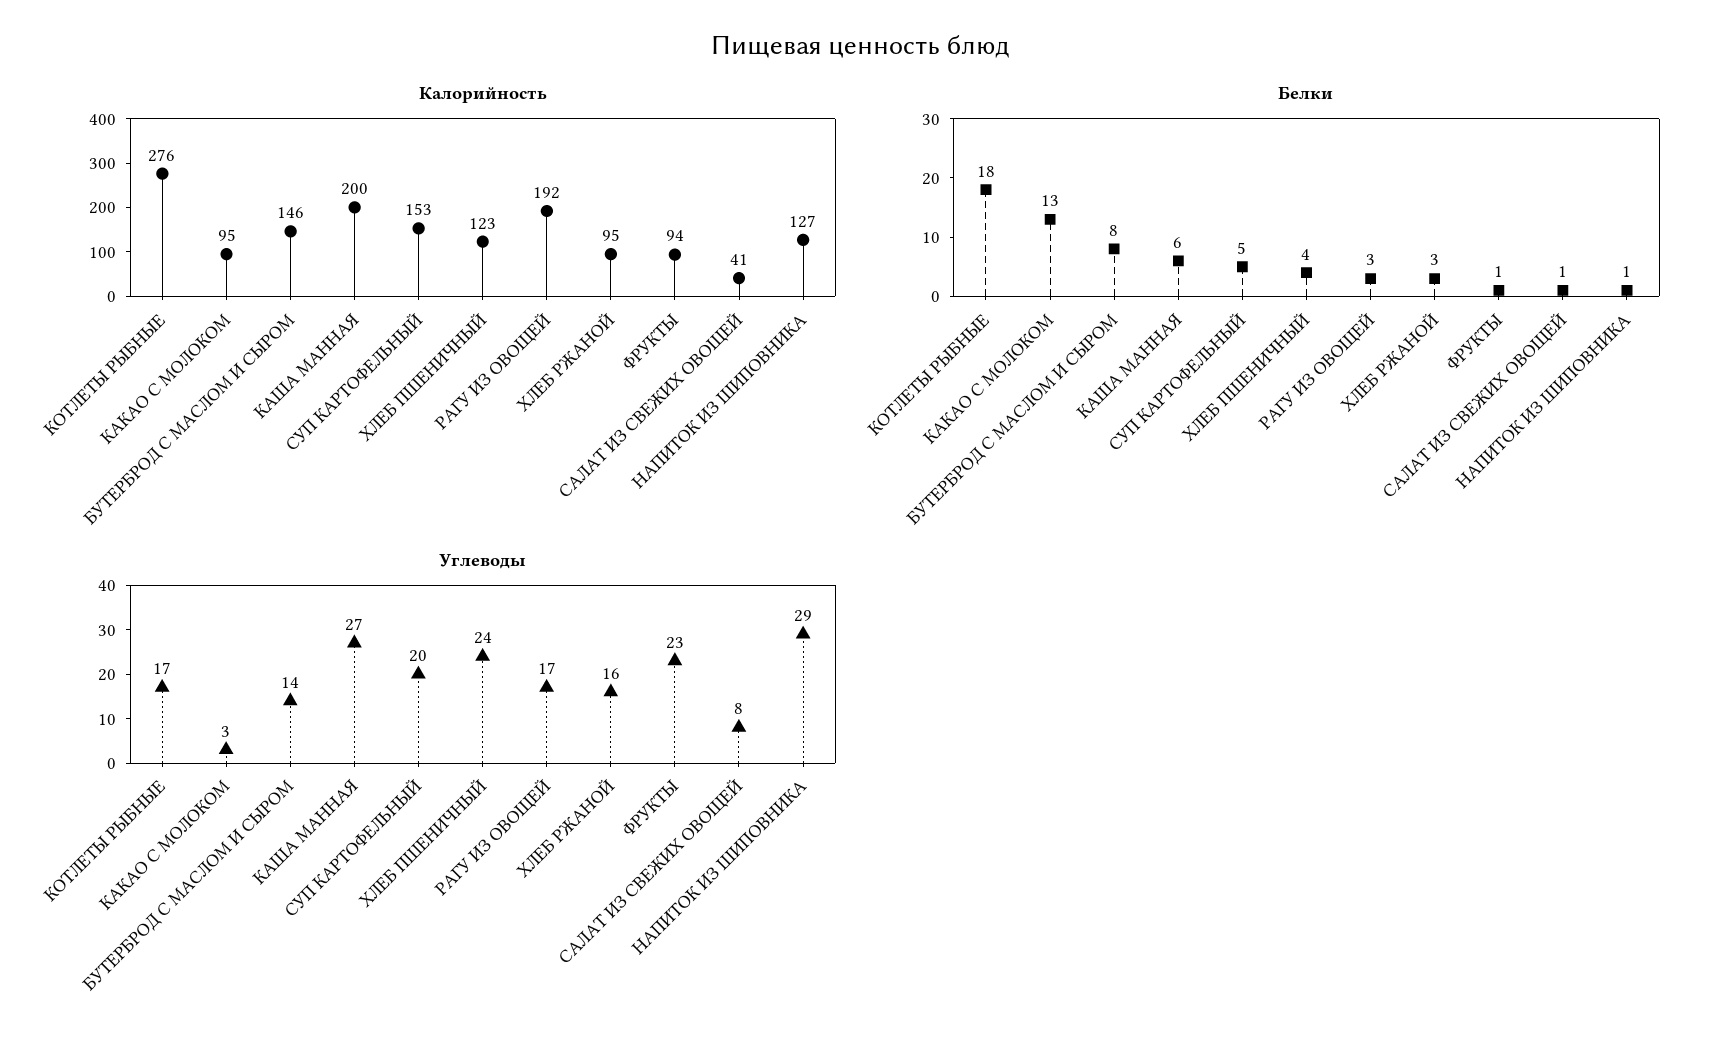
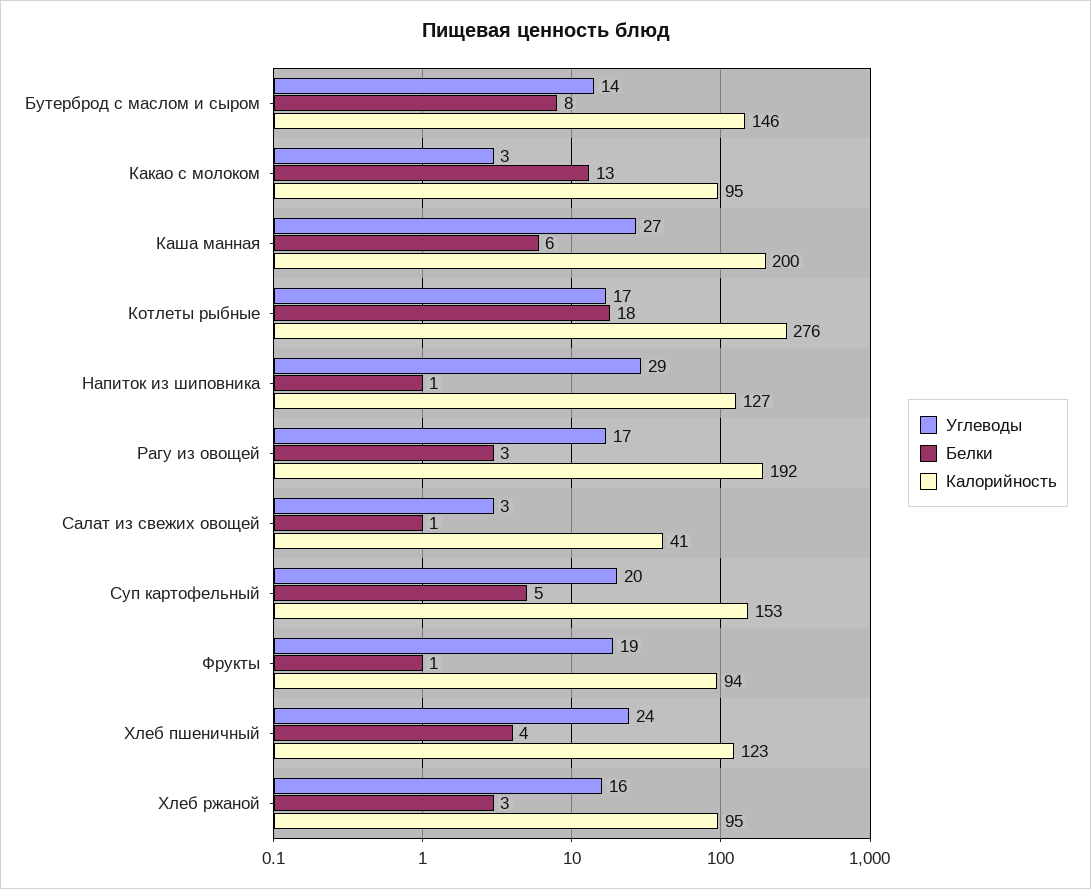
  {
    "Калорийность": {
      "КОТЛЕТЫ РЫБНЫЕ": 276,
      "КАКАО С МОЛОКОМ": 95,
      "БУТЕРБРОД С МАСЛОМ И СЫРОМ": 146,
      "КАША МАННАЯ": 200,
      "СУП КАРТОФЕЛЬНЫЙ": 153,
      "ХЛЕБ ПШЕНИЧНЫЙ": 123,
      "РАГУ ИЗ ОВОЩЕЙ": 192,
      "ХЛЕБ РЖАНОЙ": 95,
      "ФРУКТЫ": 94,
      "САЛАТ ИЗ СВЕЖИХ ОВОЩЕЙ": 41,
      "НАПИТОК ИЗ ШИПОВНИКА": 127
    },
    "Белки": {
      "КОТЛЕТЫ РЫБНЫЕ": 18,
      "КАКАО С МОЛОКОМ": 13,
      "БУТЕРБРОД С МАСЛОМ И СЫРОМ": 8,
      "КАША МАННАЯ": 6,
      "СУП КАРТОФЕЛЬНЫЙ": 5,
      "ХЛЕБ ПШЕНИЧНЫЙ": 4,
      "РАГУ ИЗ ОВОЩЕЙ": 3,
      "ХЛЕБ РЖАНОЙ": 3,
      "ФРУКТЫ": 1,
      "САЛАТ ИЗ СВЕЖИХ ОВОЩЕЙ": 1,
      "НАПИТОК ИЗ ШИПОВНИКА": 1
    },
    "Углеводы": {
      "КОТЛЕТЫ РЫБНЫЕ": 17,
      "КАКАО С МОЛОКОМ": 3,
      "БУТЕРБРОД С МАСЛОМ И СЫРОМ": 14,
      "КАША МАННАЯ": 27,
      "СУП КАРТОФЕЛЬНЫЙ": 20,
      "ХЛЕБ ПШЕНИЧНЫЙ": 24,
      "РАГУ ИЗ ОВОЩЕЙ": 17,
      "ХЛЕБ РЖАНОЙ": 16,
-     "ФРУКТЫ": 23,
+     "ФРУКТЫ": 19,
-     "САЛАТ ИЗ СВЕЖИХ ОВОЩЕЙ": 8,
+     "САЛАТ ИЗ СВЕЖИХ ОВОЩЕЙ": 3,
      "НАПИТОК ИЗ ШИПОВНИКА": 29
    }
  }

